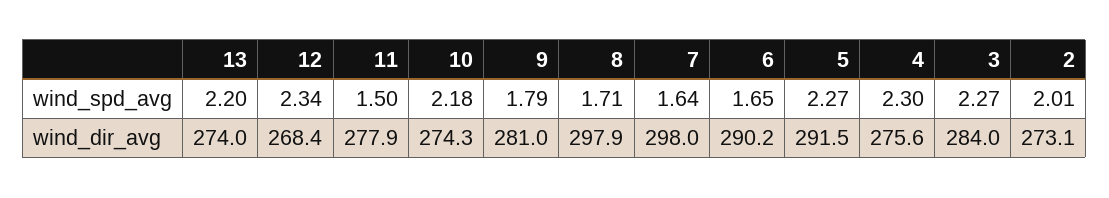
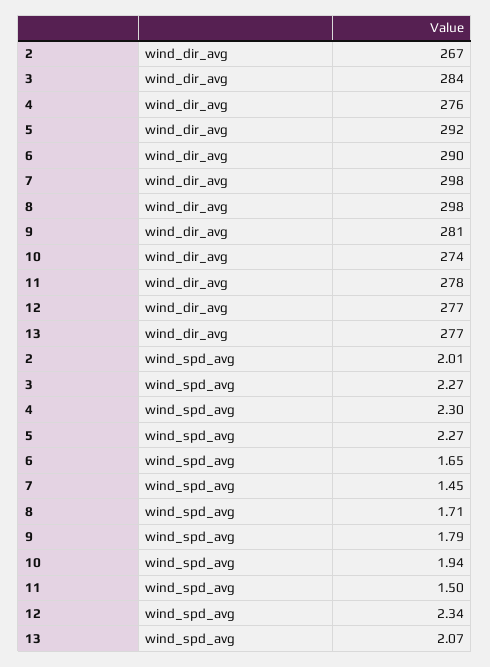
  {
    "13": {
-     "wind_spd_avg": 2.2,
+     "wind_spd_avg": 2.07,
-     "wind_dir_avg": 274
+     "wind_dir_avg": 277
    },
    "12": {
      "wind_spd_avg": 2.34,
-     "wind_dir_avg": 268.4
+     "wind_dir_avg": 277
    },
    "11": {
      "wind_spd_avg": 1.5,
      "wind_dir_avg": 277.9
    },
    "10": {
-     "wind_spd_avg": 2.18,
+     "wind_spd_avg": 1.94,
      "wind_dir_avg": 274.3
    },
    "9": {
      "wind_spd_avg": 1.79,
      "wind_dir_avg": 281
    },
    "8": {
      "wind_spd_avg": 1.71,
      "wind_dir_avg": 297.9
    },
    "7": {
-     "wind_spd_avg": 1.64,
+     "wind_spd_avg": 1.45,
      "wind_dir_avg": 298
    },
    "6": {
      "wind_spd_avg": 1.65,
      "wind_dir_avg": 290.2
    },
    "5": {
      "wind_spd_avg": 2.27,
      "wind_dir_avg": 291.5
    },
    "4": {
      "wind_spd_avg": 2.3,
      "wind_dir_avg": 275.6
    },
    "3": {
      "wind_spd_avg": 2.27,
      "wind_dir_avg": 284
    },
    "2": {
      "wind_spd_avg": 2.01,
-     "wind_dir_avg": 273.1
+     "wind_dir_avg": 267
    }
  }

